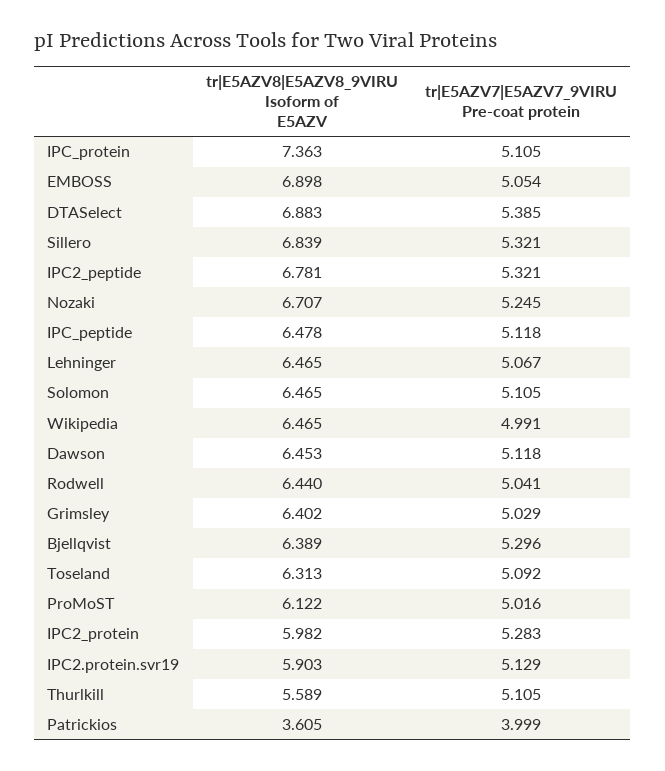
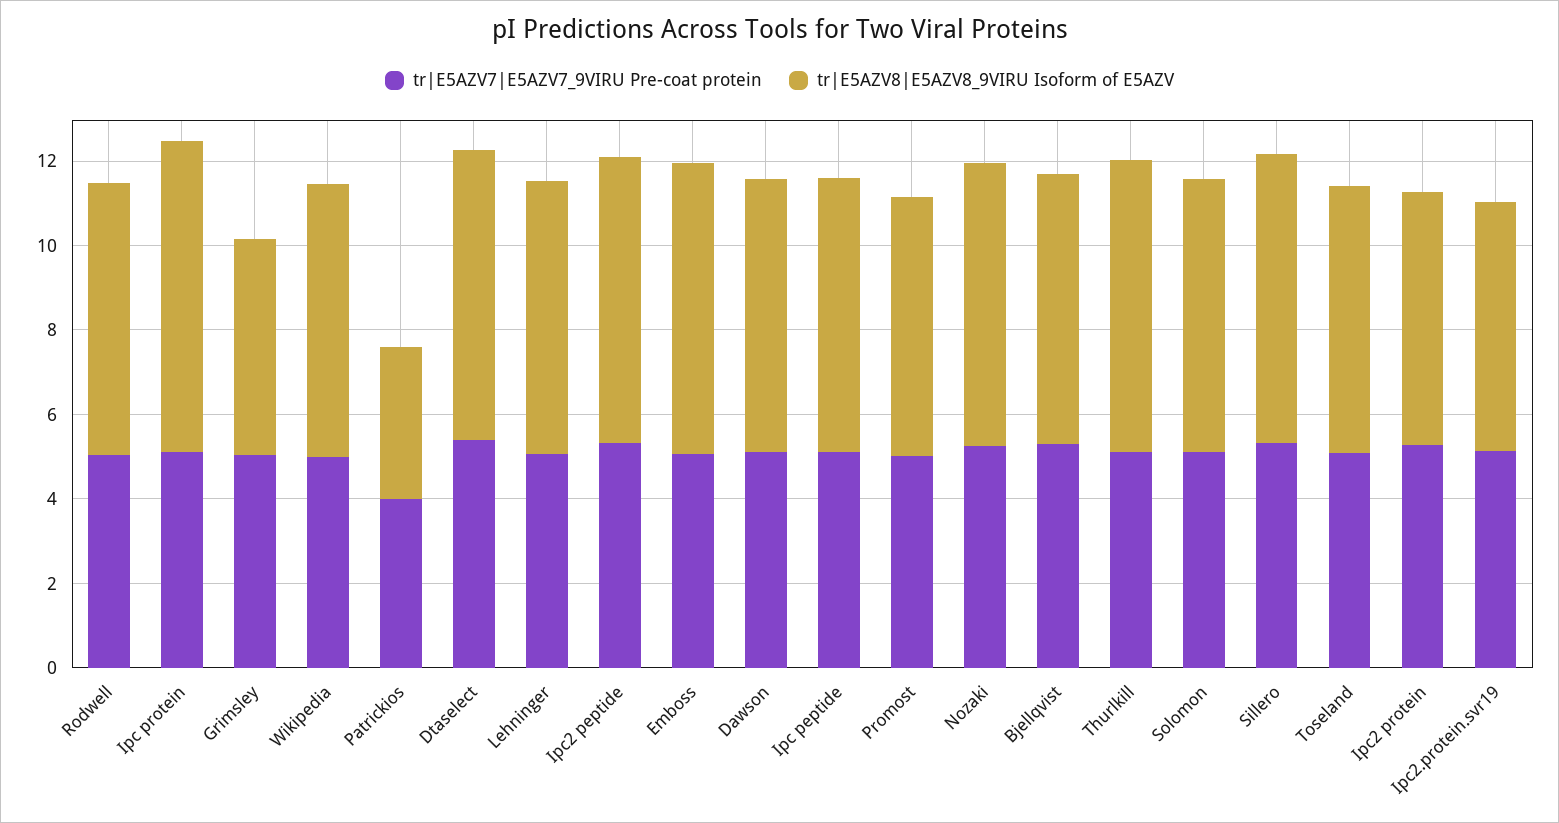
  {
    "tr|E5AZV8|E5AZV8_9VIRU Isoform of E5AZV": {
      "IPC_protein": 7.363,
      "EMBOSS": 6.898,
      "DTASelect": 6.883,
      "Sillero": 6.839,
      "IPC2_peptide": 6.781,
      "Nozaki": 6.707,
      "IPC_peptide": 6.478,
      "Lehninger": 6.465,
      "Solomon": 6.465,
      "Wikipedia": 6.465,
      "Dawson": 6.453,
      "Rodwell": 6.44,
-     "Grimsley": 6.402,
+     "Grimsley": 5,
      "Bjellqvist": 6.389,
      "Toseland": 6.313,
      "ProMoST": 6.122,
      "IPC2_protein": 5.982,
      "IPC2.protein.svr19": 5.903,
-     "Thurlkill": 5.589,
+     "Thurlkill": 7,
      "Patrickios": 3.605
    },
    "tr|E5AZV7|E5AZV7_9VIRU Pre-coat protein": {
      "IPC_protein": 5.105,
      "EMBOSS": 5.054,
      "DTASelect": 5.385,
      "Sillero": 5.321,
      "IPC2_peptide": 5.321,
      "Nozaki": 5.245,
      "IPC_peptide": 5.118,
      "Lehninger": 5.067,
      "Solomon": 5.105,
      "Wikipedia": 4.991,
      "Dawson": 5.118,
      "Rodwell": 5.041,
      "Grimsley": 5.029,
      "Bjellqvist": 5.296,
      "Toseland": 5.092,
      "ProMoST": 5.016,
      "IPC2_protein": 5.283,
      "IPC2.protein.svr19": 5.129,
      "Thurlkill": 5.105,
      "Patrickios": 3.999
    }
  }

